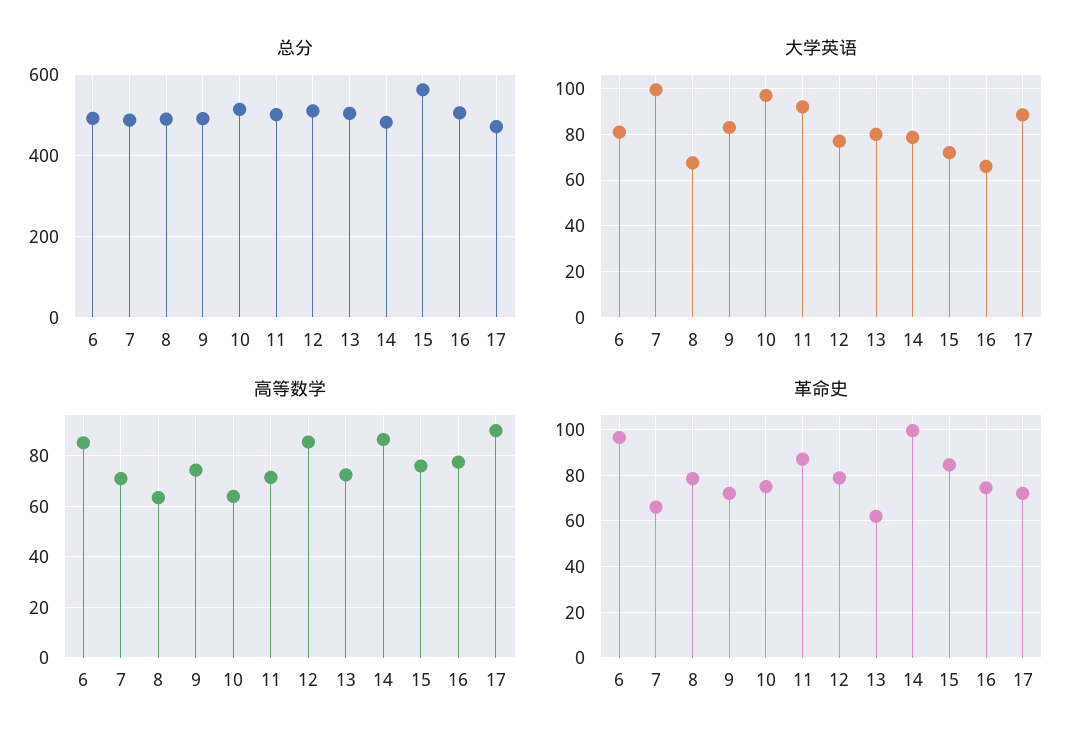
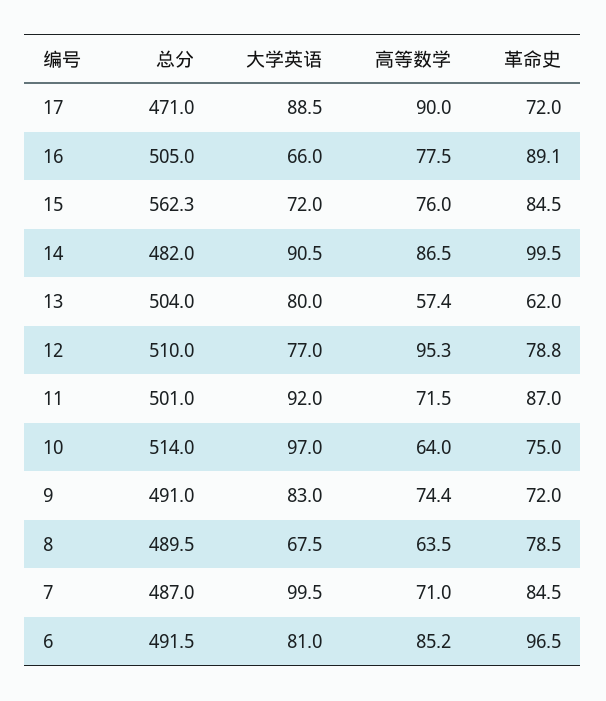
  {
    "总分": {
      "6": 491.5,
      "7": 487,
      "8": 489.5,
      "9": 491,
      "10": 514,
      "11": 501,
      "12": 510,
      "13": 504,
      "14": 482,
      "15": 562.3,
      "16": 505,
      "17": 471
    },
    "大学英语": {
      "6": 81,
      "7": 99.5,
      "8": 67.5,
      "9": 83,
      "10": 97,
      "11": 92,
      "12": 77,
      "13": 80,
-     "14": 80,
+     "14": 90.5,
      "15": 72,
      "16": 66,
      "17": 88.5
    },
    "高等数学": {
      "6": 85.2,
      "7": 71,
      "8": 63.5,
      "9": 74.4,
      "10": 64,
      "11": 71.5,
-     "12": 85,
+     "12": 95.3,
-     "13": 72.5,
+     "13": 57.4,
      "14": 86.5,
      "15": 76,
      "16": 77.5,
      "17": 90
    },
    "革命史": {
      "6": 96.5,
-     "7": 65,
+     "7": 84.5,
      "8": 78.5,
      "9": 72,
      "10": 75,
      "11": 87,
      "12": 78.8,
      "13": 62,
      "14": 99.5,
      "15": 84.5,
-     "16": 75,
+     "16": 89.1,
      "17": 72
    }
  }

